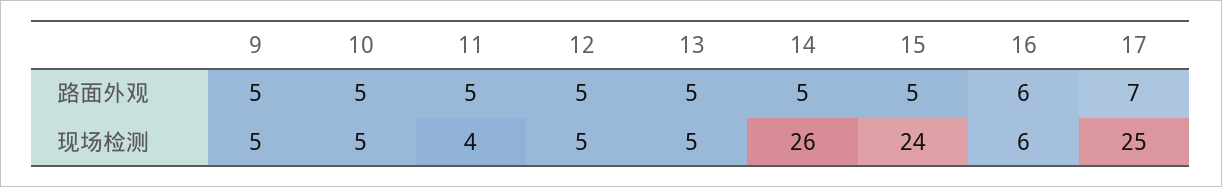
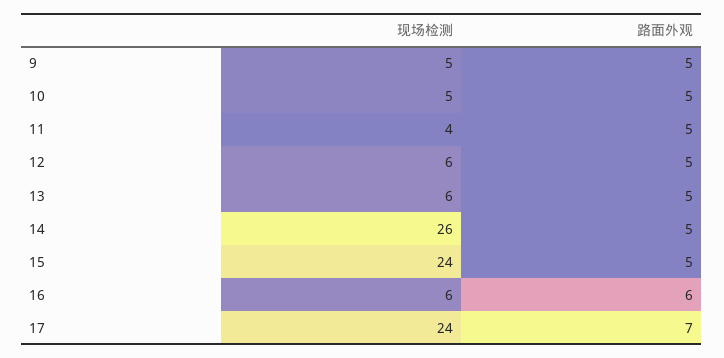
  {
    "9": {
      "路面外观": 5,
      "现场检测": 5
    },
    "10": {
      "路面外观": 5,
      "现场检测": 5
    },
    "11": {
      "路面外观": 5,
      "现场检测": 4
    },
    "12": {
      "路面外观": 5,
-     "现场检测": 5
+     "现场检测": 6
    },
    "13": {
      "路面外观": 5,
-     "现场检测": 5
+     "现场检测": 6
    },
    "14": {
      "路面外观": 5,
      "现场检测": 26
    },
    "15": {
      "路面外观": 5,
      "现场检测": 24
    },
    "16": {
      "路面外观": 6,
      "现场检测": 6
    },
    "17": {
      "路面外观": 7,
-     "现场检测": 25
+     "现场检测": 24
    }
  }

